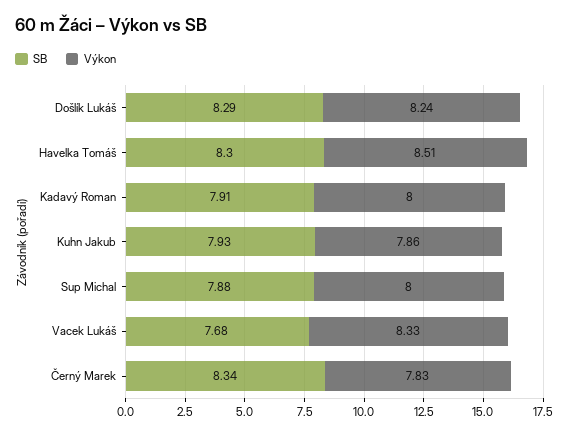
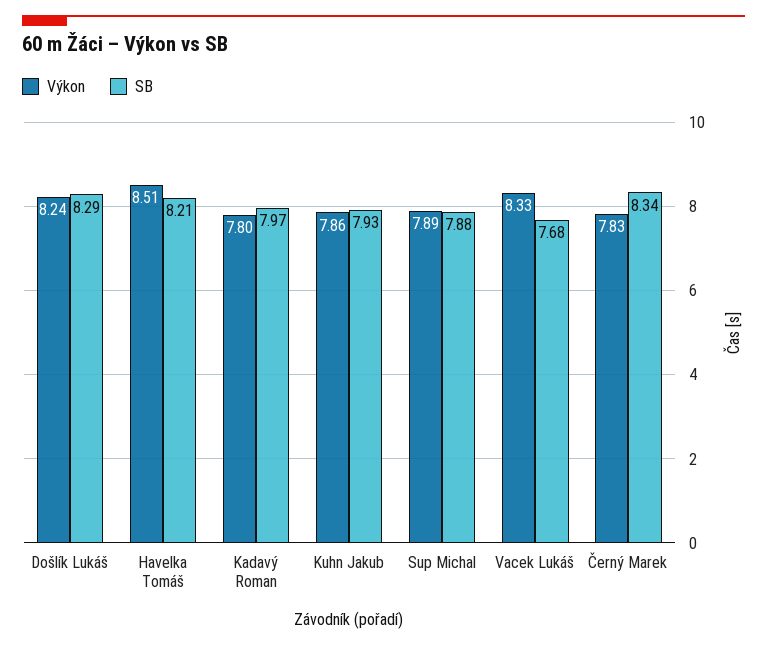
  {
    "SB": {
      "Došlík Lukáš": 8.29,
-     "Havelka Tomáš": 8.3,
+     "Havelka Tomáš": 8.21,
-     "Kadavý Roman": 7.91,
+     "Kadavý Roman": 7.97,
      "Kuhn Jakub": 7.93,
      "Sup Michal": 7.88,
      "Vacek Lukáš": 7.68,
      "Černý Marek": 8.34
    },
    "Výkon": {
      "Došlík Lukáš": 8.24,
      "Havelka Tomáš": 8.51,
-     "Kadavý Roman": 8,
+     "Kadavý Roman": 7.8,
      "Kuhn Jakub": 7.86,
-     "Sup Michal": 8,
+     "Sup Michal": 7.89,
      "Vacek Lukáš": 8.33,
      "Černý Marek": 7.83
    }
  }

